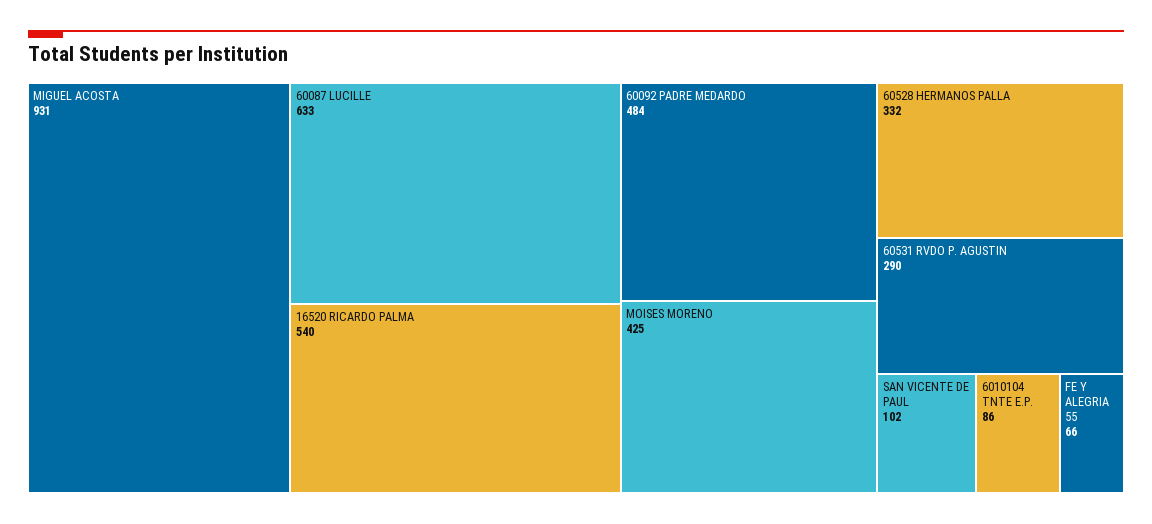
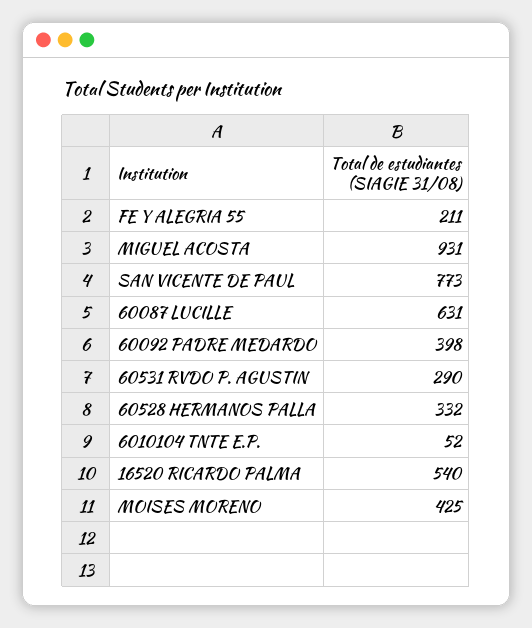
  {
    "MIGUEL ACOSTA": 931,
-   "60087 LUCILLE": 633,
+   "60087 LUCILLE": 631,
    "16520 RICARDO PALMA": 540,
-   "60092 PADRE MEDARDO": 484,
+   "60092 PADRE MEDARDO": 398,
    "MOISES MORENO": 425,
    "60528 HERMANOS PALLA": 332,
    "60531 RVDO P. AGUSTIN": 290,
-   "SAN VICENTE DE PAUL": 102,
+   "SAN VICENTE DE PAUL": 773,
-   "6010104 TNTE E.P.": 86,
+   "6010104 TNTE E.P.": 52,
-   "FE Y ALEGRIA 55": 66
+   "FE Y ALEGRIA 55": 211
  }

